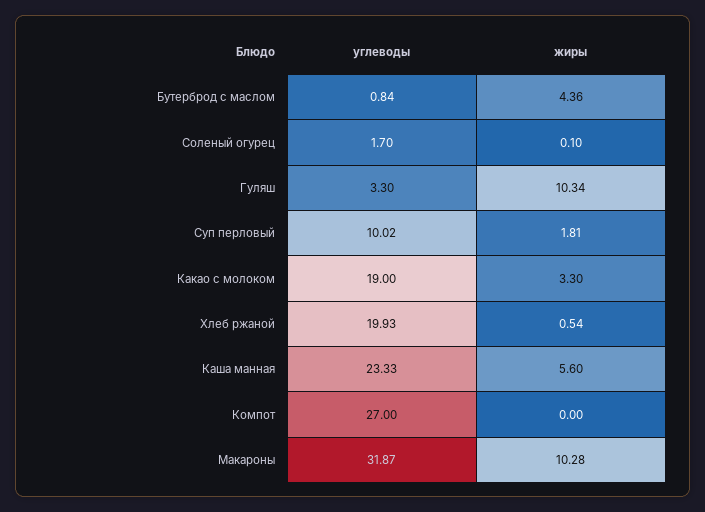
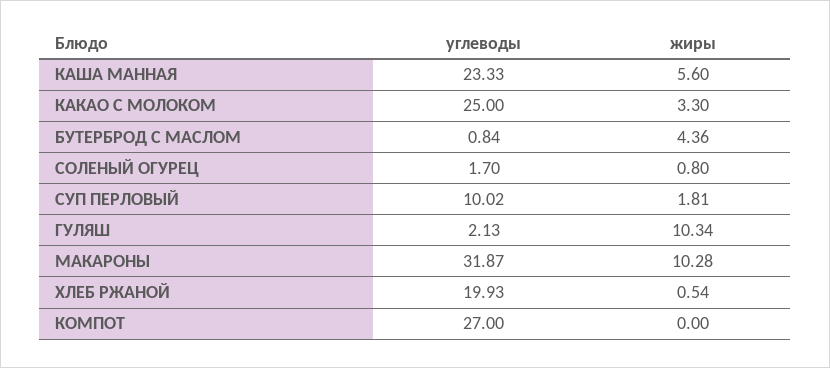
  {
    "углеводы": {
      "Бутерброд с маслом": 0.84,
      "Соленый огурец": 1.7,
-     "Гуляш": 3.3,
+     "Гуляш": 2.13,
      "Суп перловый": 10.02,
-     "Какао с молоком": 19,
+     "Какао с молоком": 25,
      "Хлеб ржаной": 19.93,
      "Каша манная": 23.33,
      "Компот": 27,
      "Макароны": 31.87
    },
    "жиры": {
      "Бутерброд с маслом": 4.36,
-     "Соленый огурец": 0.1,
+     "Соленый огурец": 0.8,
      "Гуляш": 10.34,
      "Суп перловый": 1.81,
      "Какао с молоком": 3.3,
      "Хлеб ржаной": 0.54,
      "Каша манная": 5.6,
      "Компот": 0,
      "Макароны": 10.28
    }
  }

